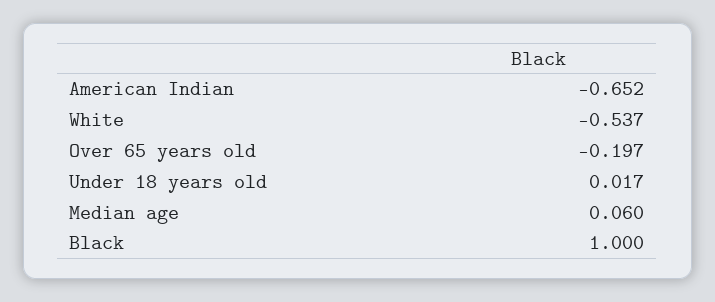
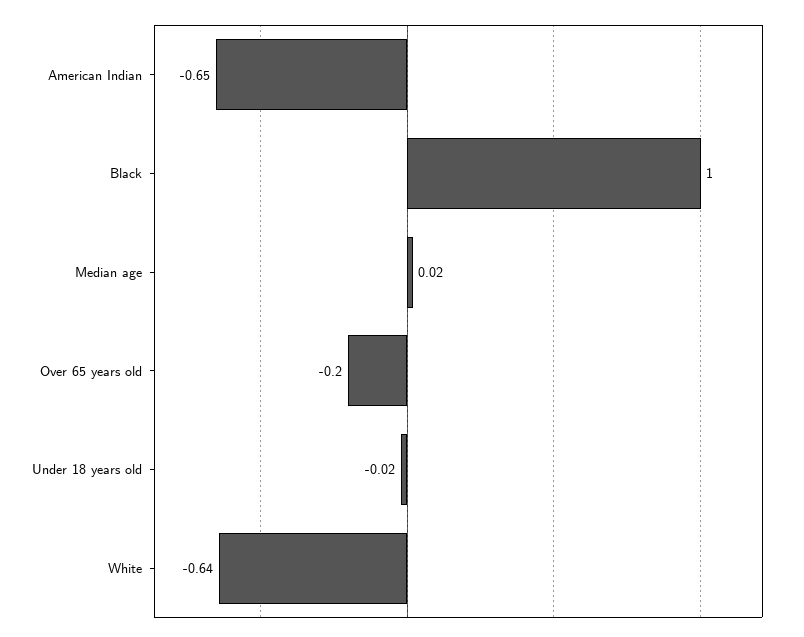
  {
    "American Indian": -0.652,
-   "White": -0.537,
+   "White": -0.64,
    "Over 65 years old": -0.197,
-   "Under 18 years old": 0.017,
+   "Under 18 years old": -0.02,
-   "Median age": 0.06,
+   "Median age": 0.02,
    "Black": 1
  }

